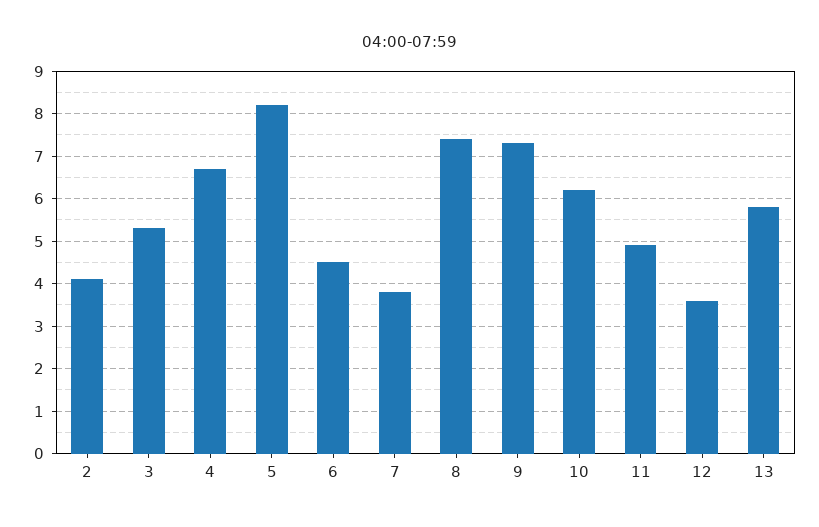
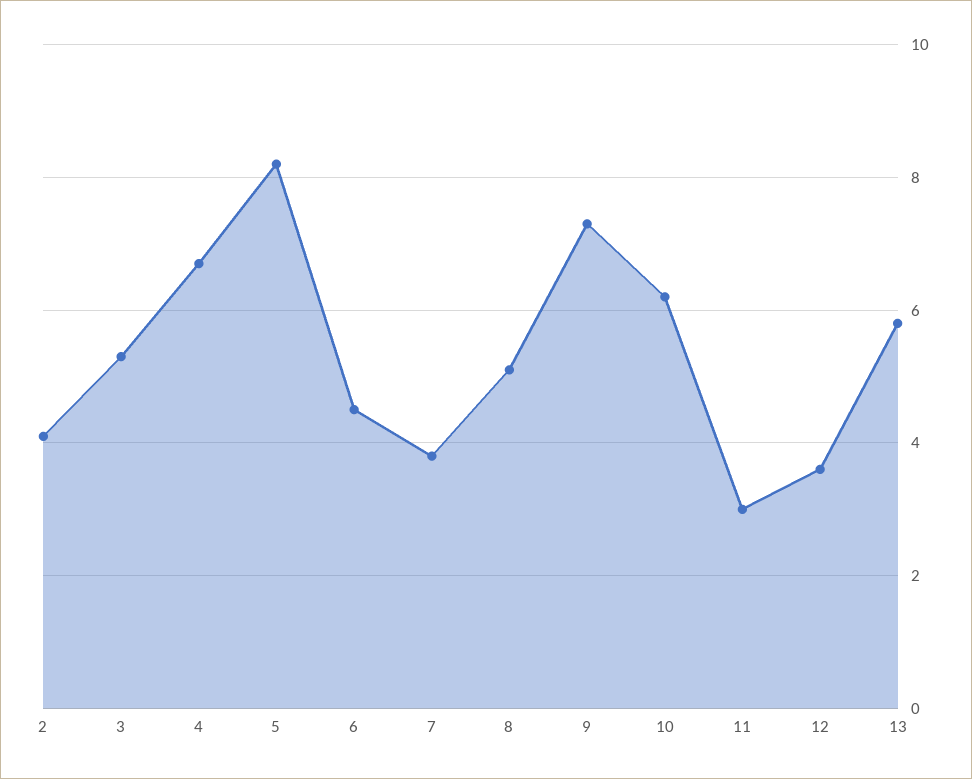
  {
    "2": 4,
    "3": 5.5,
    "4": 6.5,
    "5": 8,
    "6": 4.5,
    "7": 4,
-   "8": 7.5,
+   "8": 5,
    "9": 7.5,
    "10": 6,
-   "11": 5,
+   "11": 3,
    "12": 3.5,
    "13": 6
  }

